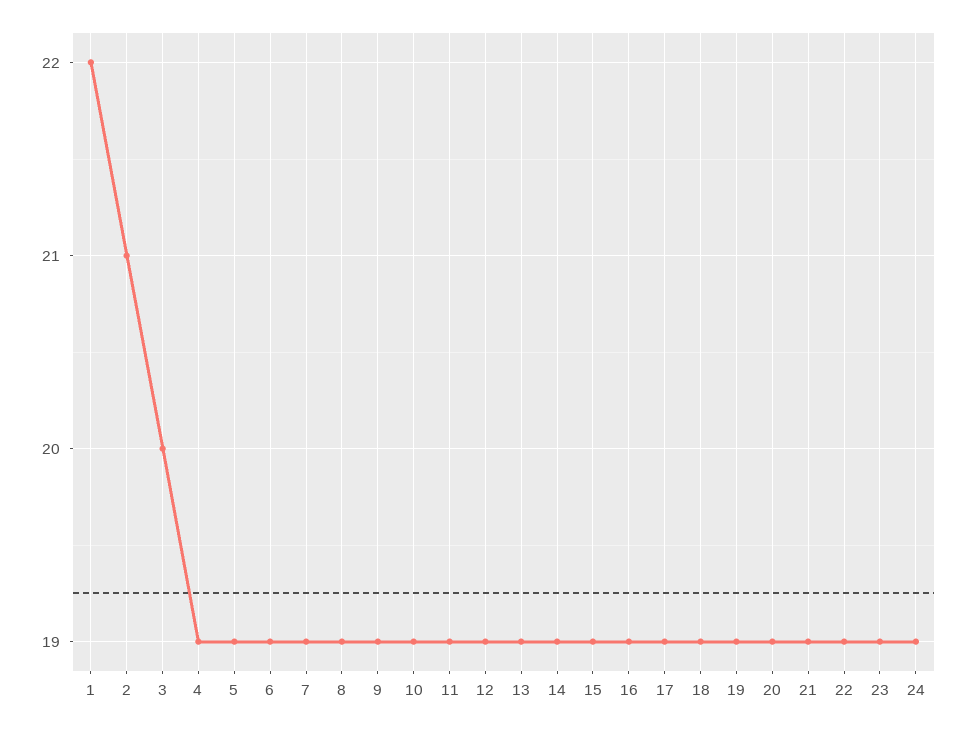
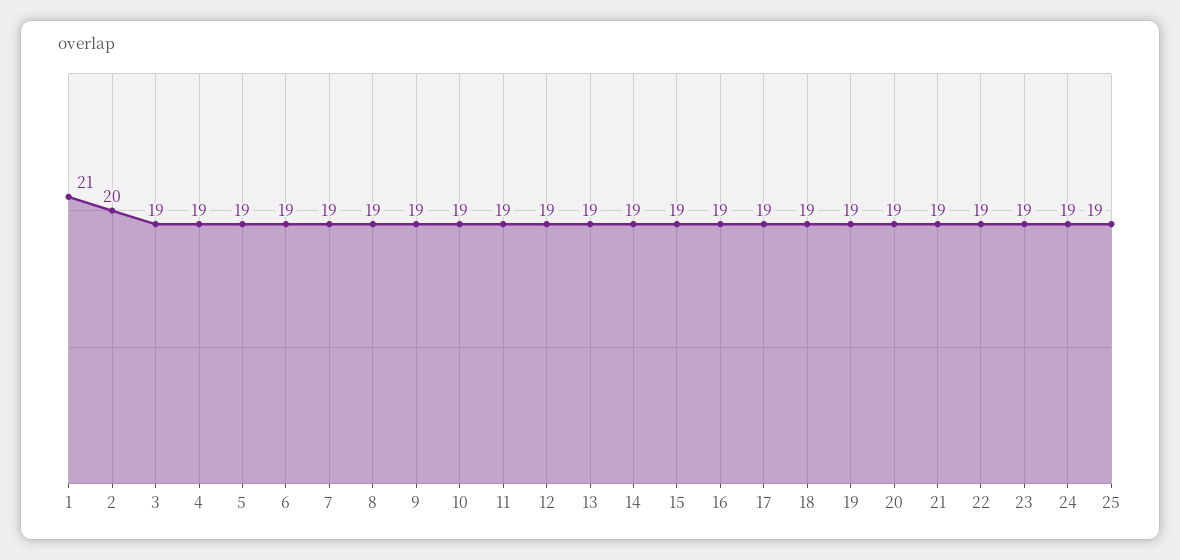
  {
-   "1": 22,
+   "1": 21,
-   "2": 21,
+   "2": 20,
-   "3": 20,
+   "3": 19,
    "4": 19,
    "5": 19,
    "6": 19,
    "7": 19,
    "8": 19,
    "9": 19,
    "10": 19,
    "11": 19,
    "12": 19,
    "13": 19,
    "14": 19,
    "15": 19,
    "16": 19,
    "17": 19,
    "18": 19,
    "19": 19,
    "20": 19,
    "21": 19,
    "22": 19,
    "23": 19,
-   "24": 19
+   "24": 19,
+   "25": 19
  }

